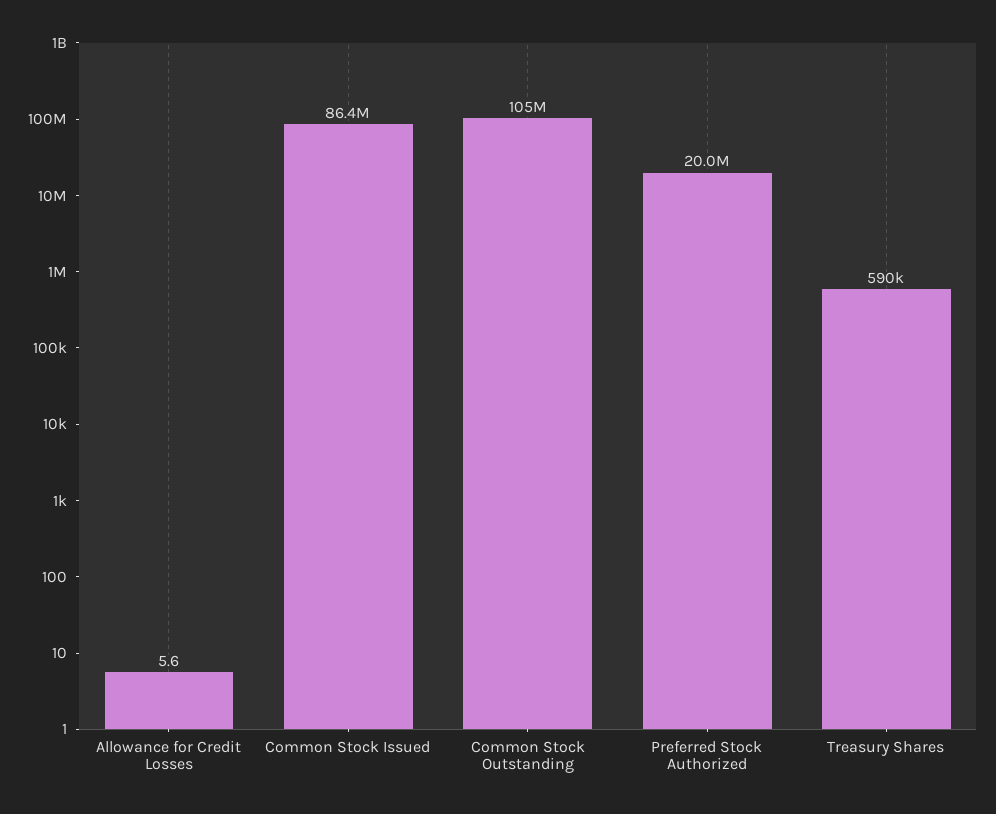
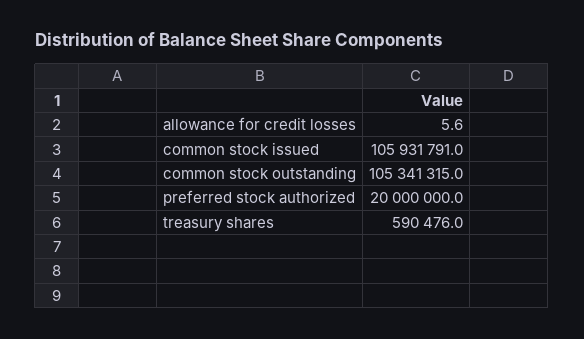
  {
    "Allowance for Credit Losses": 5.6,
-   "Common Stock Issued": 86400000,
+   "Common Stock Issued": 105931791,
    "Common Stock Outstanding": 105341315,
    "Preferred Stock Authorized": 20000000,
    "Treasury Shares": 590476
  }

